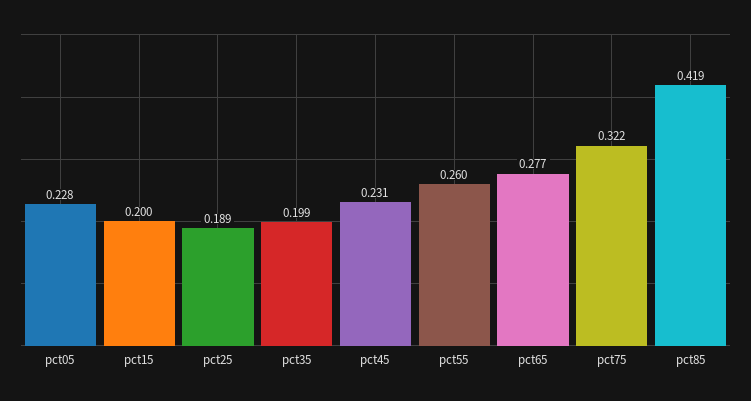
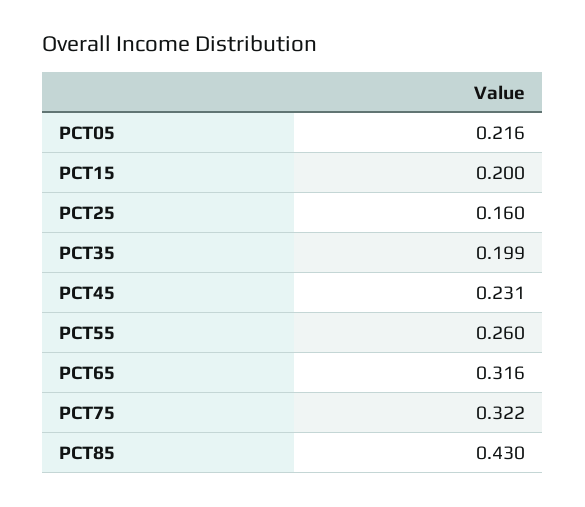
  {
-   "pct05": 0.228,
+   "pct05": 0.216,
    "pct15": 0.2,
-   "pct25": 0.189,
+   "pct25": 0.16,
    "pct35": 0.199,
    "pct45": 0.231,
    "pct55": 0.26,
-   "pct65": 0.277,
+   "pct65": 0.316,
    "pct75": 0.322,
-   "pct85": 0.419
+   "pct85": 0.43
  }

